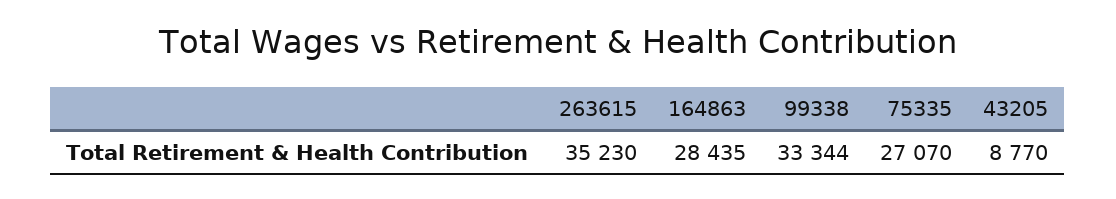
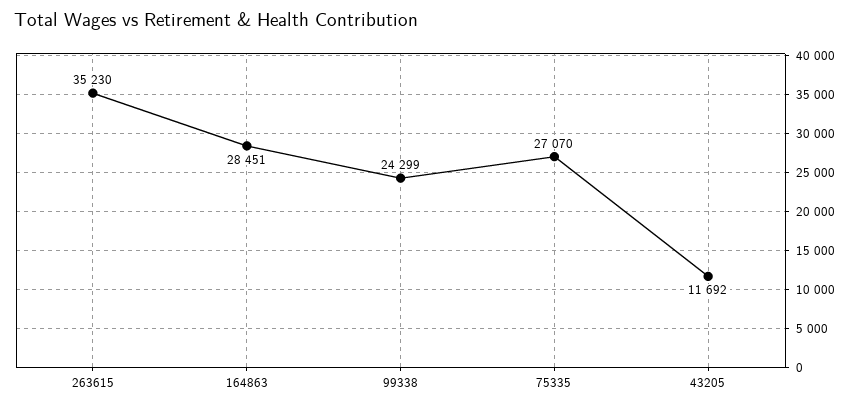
  {
    "263615": 35230,
-   "164863": 28435,
+   "164863": 28451,
-   "99338": 33344,
+   "99338": 24299,
    "75335": 27070,
-   "43205": 8770
+   "43205": 11692
  }

